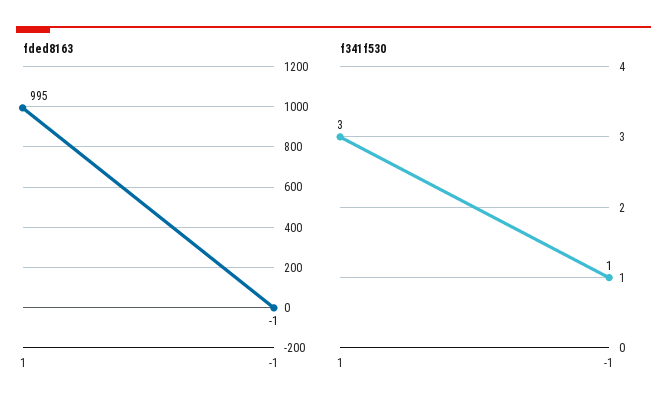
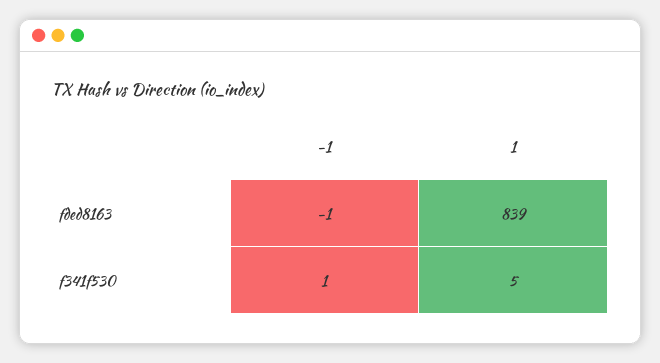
  {
    "fded8163": {
-     "1": 995,
+     "1": 839,
      "-1": -1
    },
    "f341f530": {
-     "1": 3,
+     "1": 5,
      "-1": 1
    }
  }

